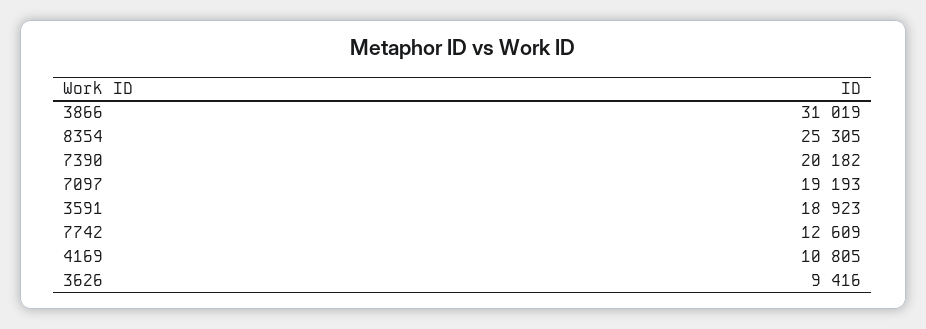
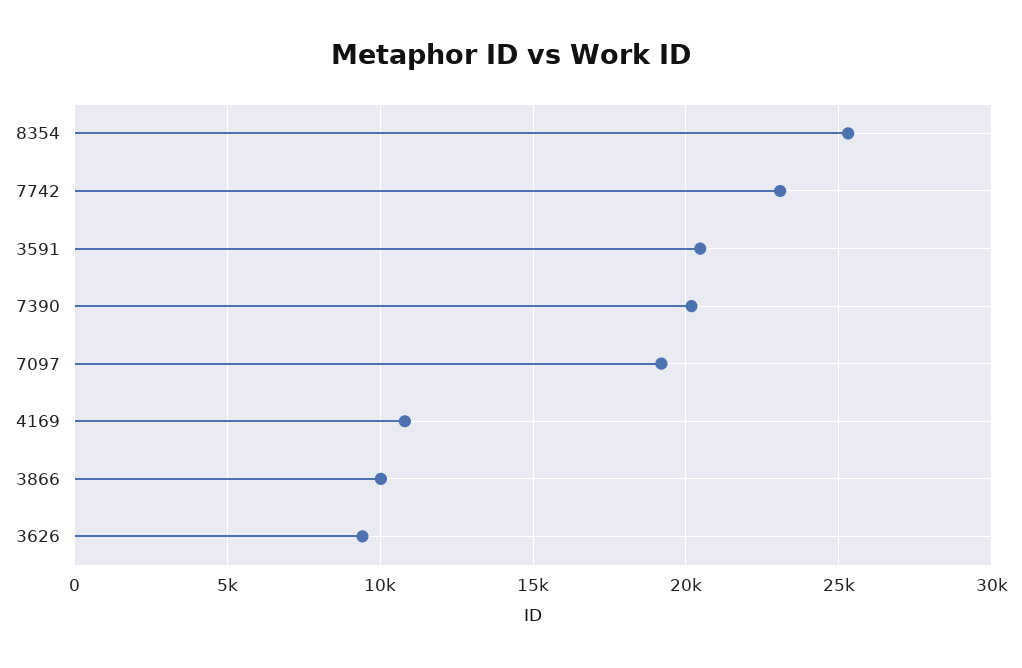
  {
-   "3866": 31019,
+   "3866": 10000,
    "8354": 25305,
    "7390": 20182,
    "7097": 19193,
-   "3591": 18923,
+   "3591": 20500,
-   "7742": 12609,
+   "7742": 23000,
    "4169": 10805,
    "3626": 9416
  }

